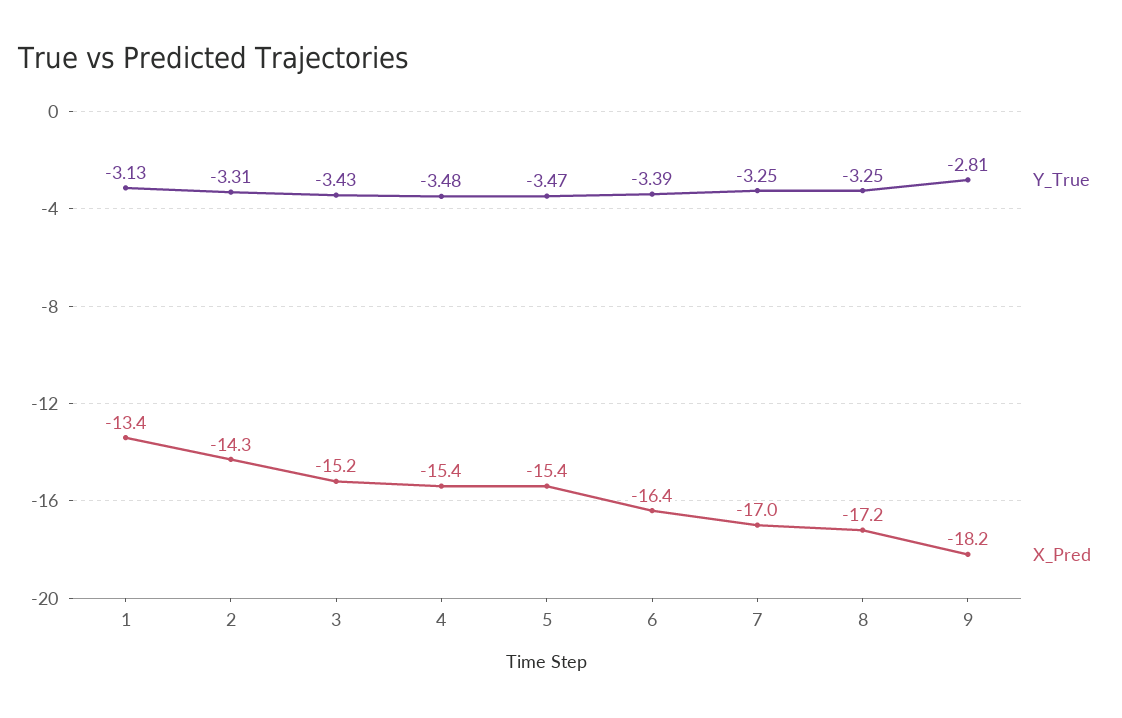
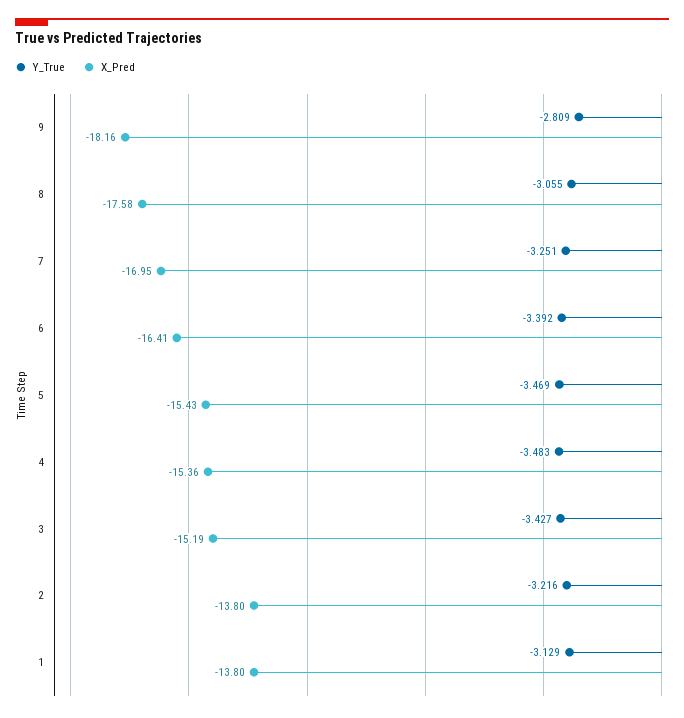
  {
    "Y_True": {
      "1": -3.129,
-     "2": -3.31,
+     "2": -3.216,
      "3": -3.427,
      "4": -3.483,
      "5": -3.469,
      "6": -3.392,
      "7": -3.251,
-     "8": -3.25,
+     "8": -3.055,
      "9": -2.809
    },
    "X_Pred": {
-     "1": -13.4,
+     "1": -13.8,
-     "2": -14.3,
+     "2": -13.8,
      "3": -15.19,
      "4": -15.36,
      "5": -15.43,
      "6": -16.41,
      "7": -16.95,
-     "8": -17.2,
+     "8": -17.58,
      "9": -18.16
    }
  }

